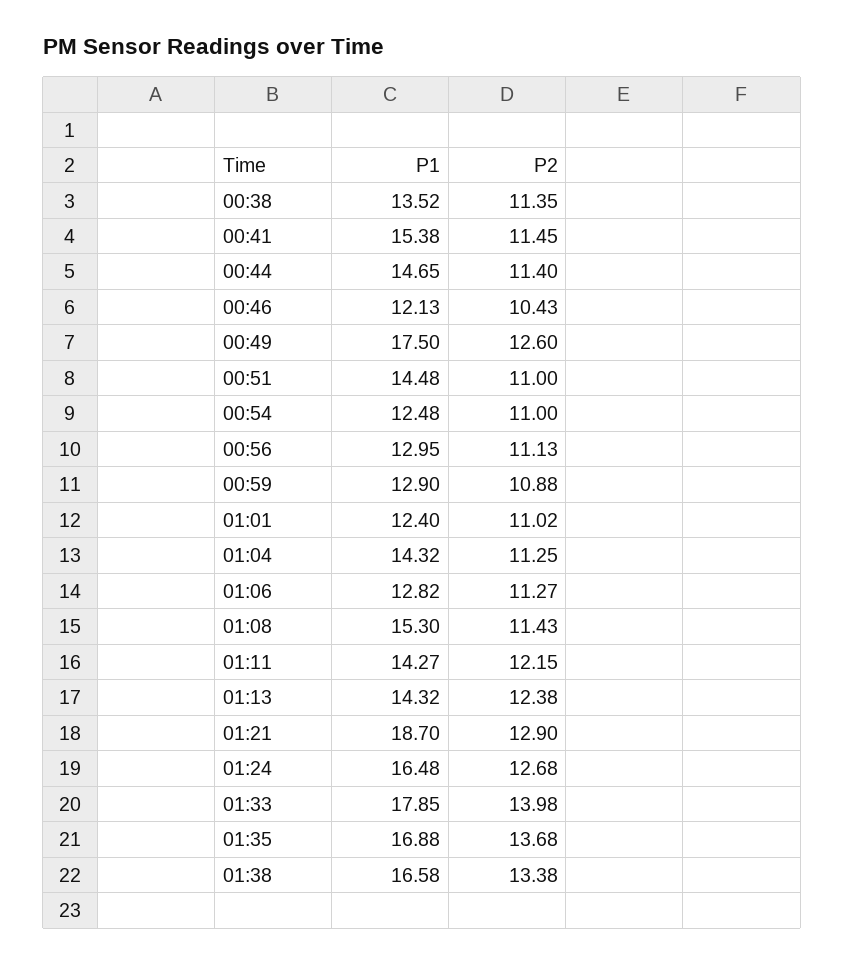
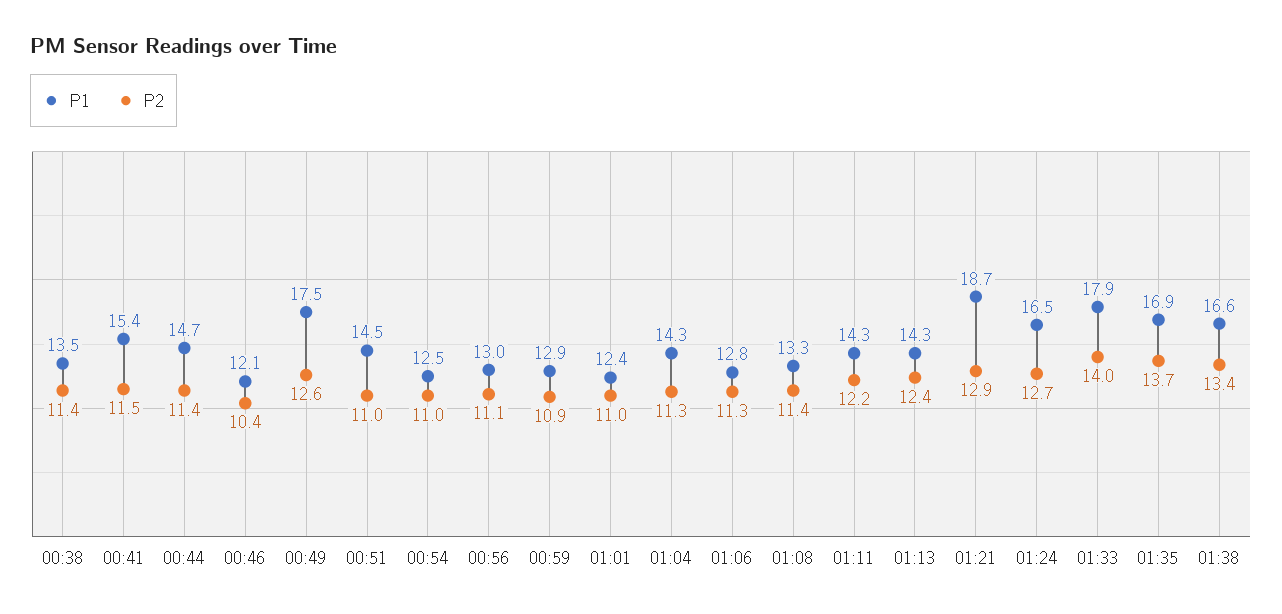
  {
    "P1": {
      "00:38": 13.52,
      "00:41": 15.38,
      "00:44": 14.65,
      "00:46": 12.13,
      "00:49": 17.5,
      "00:51": 14.48,
      "00:54": 12.48,
      "00:56": 12.95,
      "00:59": 12.9,
      "01:01": 12.4,
      "01:04": 14.32,
      "01:06": 12.82,
-     "01:08": 15.3,
+     "01:08": 13.3,
      "01:11": 14.27,
      "01:13": 14.32,
      "01:21": 18.7,
      "01:24": 16.48,
      "01:33": 17.85,
      "01:35": 16.88,
      "01:38": 16.58
    },
    "P2": {
      "00:38": 11.35,
      "00:41": 11.45,
      "00:44": 11.4,
      "00:46": 10.43,
      "00:49": 12.6,
      "00:51": 11,
      "00:54": 11,
      "00:56": 11.13,
      "00:59": 10.88,
      "01:01": 11.02,
      "01:04": 11.25,
      "01:06": 11.27,
      "01:08": 11.43,
      "01:11": 12.15,
      "01:13": 12.38,
      "01:21": 12.9,
      "01:24": 12.68,
      "01:33": 13.98,
      "01:35": 13.68,
      "01:38": 13.38
    }
  }

